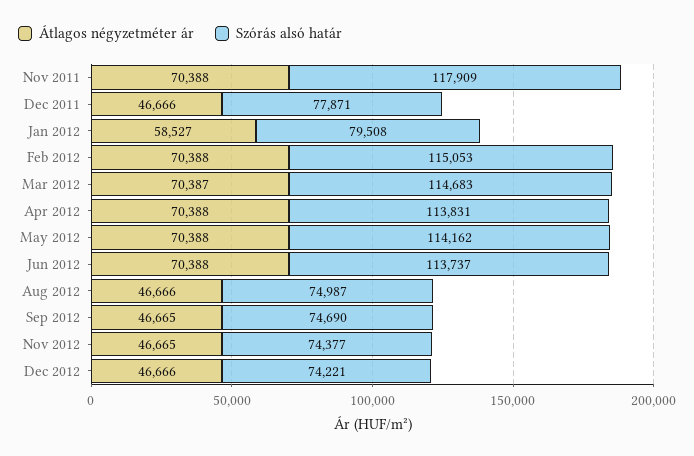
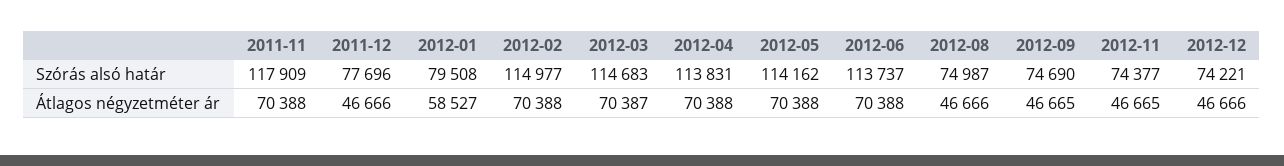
  {
    "Átlagos négyzetméter ár": {
      "Nov 2011": 70388,
      "Dec 2011": 46666,
      "Jan 2012": 58527,
      "Feb 2012": 70388,
      "Mar 2012": 70387,
      "Apr 2012": 70388,
      "May 2012": 70388,
      "Jun 2012": 70388,
      "Aug 2012": 46666,
      "Sep 2012": 46665,
      "Nov 2012": 46665,
      "Dec 2012": 46666
    },
    "Szórás alsó határ": {
      "Nov 2011": 117909,
-     "Dec 2011": 77871,
+     "Dec 2011": 77696,
      "Jan 2012": 79508,
-     "Feb 2012": 115053,
+     "Feb 2012": 114977,
      "Mar 2012": 114683,
      "Apr 2012": 113831,
      "May 2012": 114162,
      "Jun 2012": 113737,
      "Aug 2012": 74987,
      "Sep 2012": 74690,
      "Nov 2012": 74377,
      "Dec 2012": 74221
    }
  }

